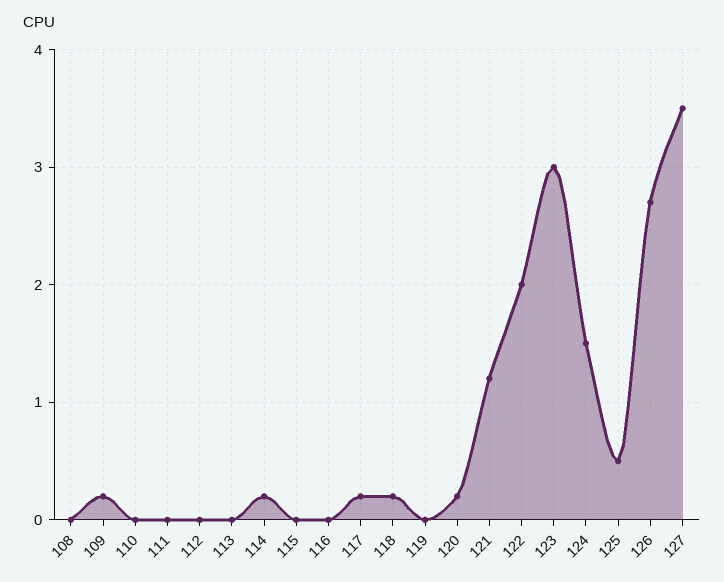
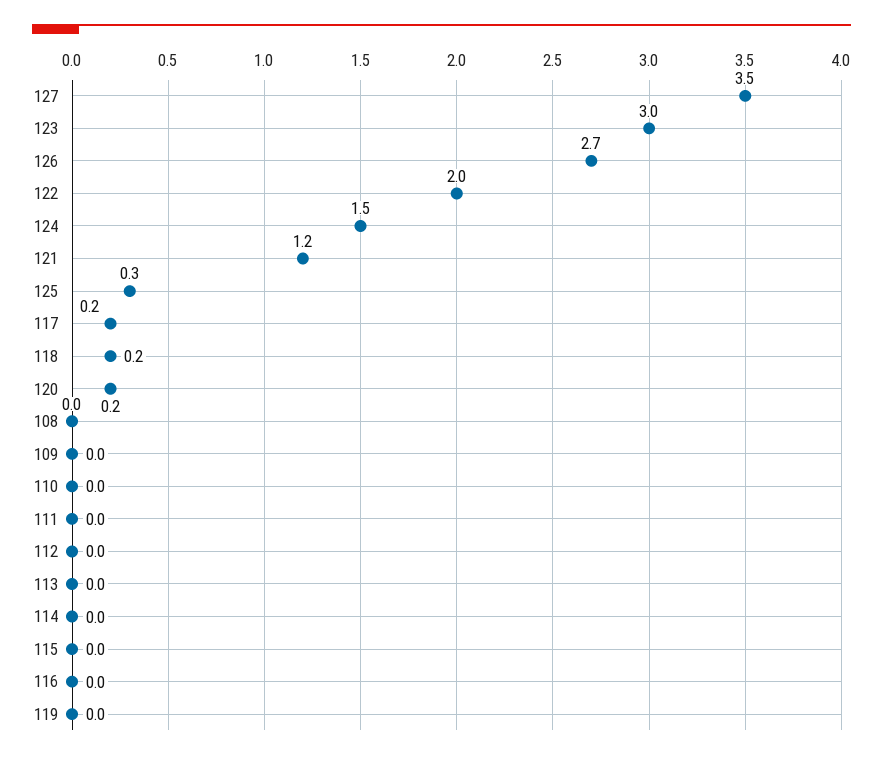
  {
    "108": 0,
-   "109": 0.2,
+   "109": 0,
    "110": 0,
    "111": 0,
    "112": 0,
    "113": 0,
-   "114": 0.2,
+   "114": 0,
    "115": 0,
    "116": 0,
    "117": 0.2,
    "118": 0.2,
    "119": 0,
    "120": 0.2,
    "121": 1.2,
    "122": 2,
    "123": 3,
    "124": 1.5,
-   "125": 0.5,
+   "125": 0.3,
    "126": 2.7,
    "127": 3.5
  }

